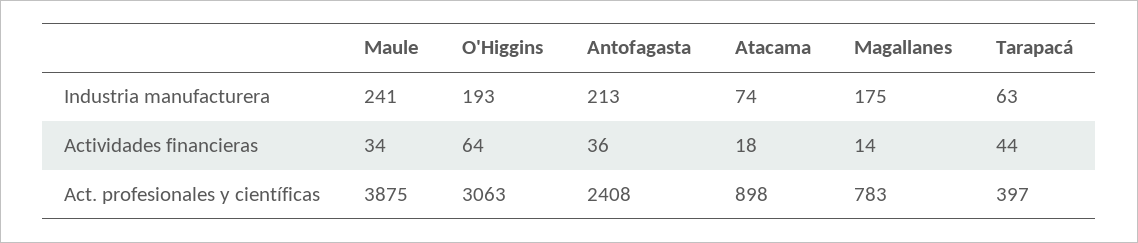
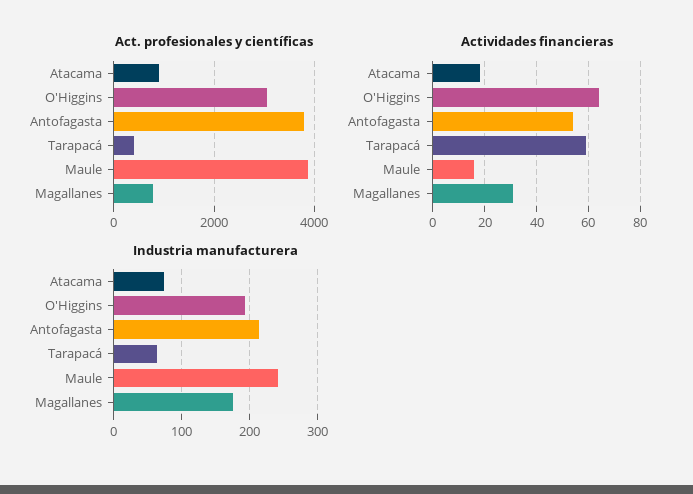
  {
    "Industria manufacturera": {
      "Maule": 241,
      "O'Higgins": 193,
      "Antofagasta": 213,
      "Atacama": 74,
      "Magallanes": 175,
      "Tarapacá": 63
    },
    "Actividades financieras": {
-     "Maule": 34,
+     "Maule": 15,
      "O'Higgins": 64,
-     "Antofagasta": 36,
+     "Antofagasta": 55,
      "Atacama": 18,
-     "Magallanes": 14,
+     "Magallanes": 30,
-     "Tarapacá": 44
+     "Tarapacá": 60
    },
    "Act. profesionales y científicas": {
      "Maule": 3875,
      "O'Higgins": 3063,
-     "Antofagasta": 2408,
+     "Antofagasta": 3800,
      "Atacama": 898,
      "Magallanes": 783,
      "Tarapacá": 397
    }
  }

